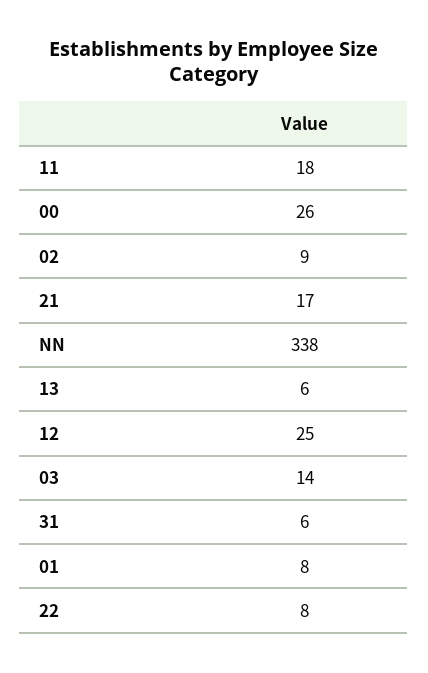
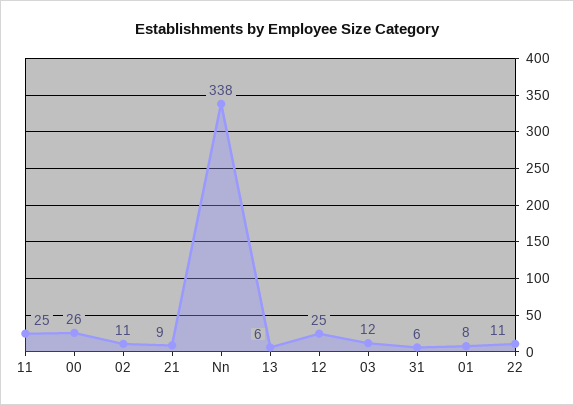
  {
-   "11": 18,
+   "11": 25,
    "00": 26,
-   "02": 9,
+   "02": 11,
-   "21": 17,
+   "21": 9,
    "NN": 338,
    "13": 6,
    "12": 25,
-   "03": 14,
+   "03": 12,
    "31": 6,
    "01": 8,
-   "22": 8
+   "22": 11
  }

